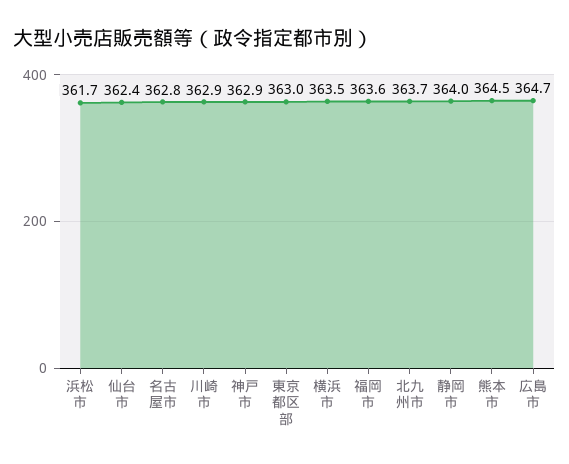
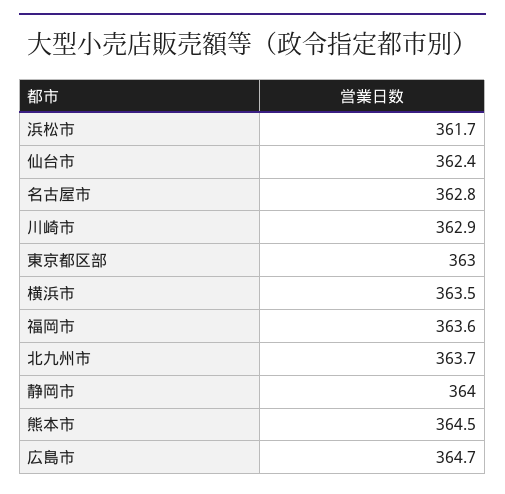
  {
    "浜松市": 361.7,
    "仙台市": 362.4,
    "名古屋市": 362.8,
    "川崎市": 362.9,
-   "神戸市": 362.9,
    "東京都区部": 363,
    "横浜市": 363.5,
    "福岡市": 363.6,
    "北九州市": 363.7,
    "静岡市": 364,
    "熊本市": 364.5,
    "広島市": 364.7
  }

